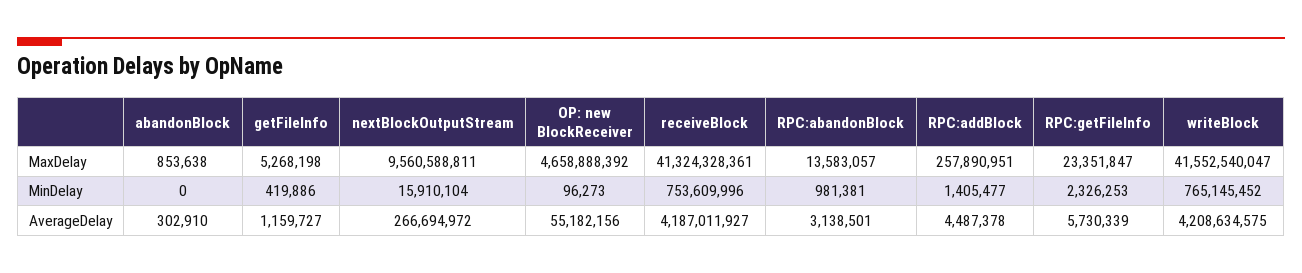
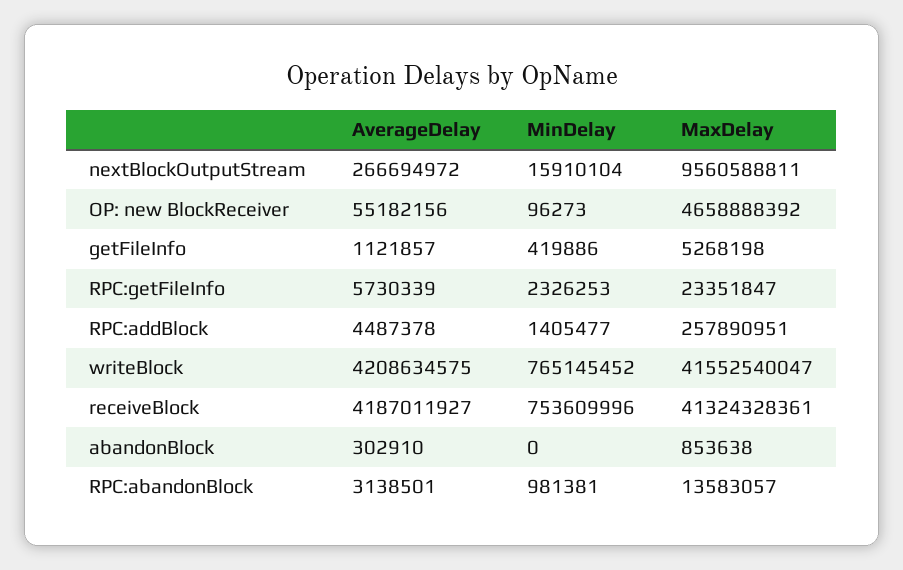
  {
    "abandonBlock": {
      "MaxDelay": 853638,
      "MinDelay": 0,
      "AverageDelay": 302910
    },
    "getFileInfo": {
      "MaxDelay": 5268198,
      "MinDelay": 419886,
-     "AverageDelay": 1159727
+     "AverageDelay": 1121857
    },
    "nextBlockOutputStream": {
      "MaxDelay": 9560588811,
      "MinDelay": 15910104,
      "AverageDelay": 266694972
    },
    "OP: new BlockReceiver": {
      "MaxDelay": 4658888392,
      "MinDelay": 96273,
      "AverageDelay": 55182156
    },
    "receiveBlock": {
      "MaxDelay": 41324328361,
      "MinDelay": 753609996,
      "AverageDelay": 4187011927
    },
    "RPC:abandonBlock": {
      "MaxDelay": 13583057,
      "MinDelay": 981381,
      "AverageDelay": 3138501
    },
    "RPC:addBlock": {
      "MaxDelay": 257890951,
      "MinDelay": 1405477,
      "AverageDelay": 4487378
    },
    "RPC:getFileInfo": {
      "MaxDelay": 23351847,
      "MinDelay": 2326253,
      "AverageDelay": 5730339
    },
    "writeBlock": {
      "MaxDelay": 41552540047,
      "MinDelay": 765145452,
      "AverageDelay": 4208634575
    }
  }

